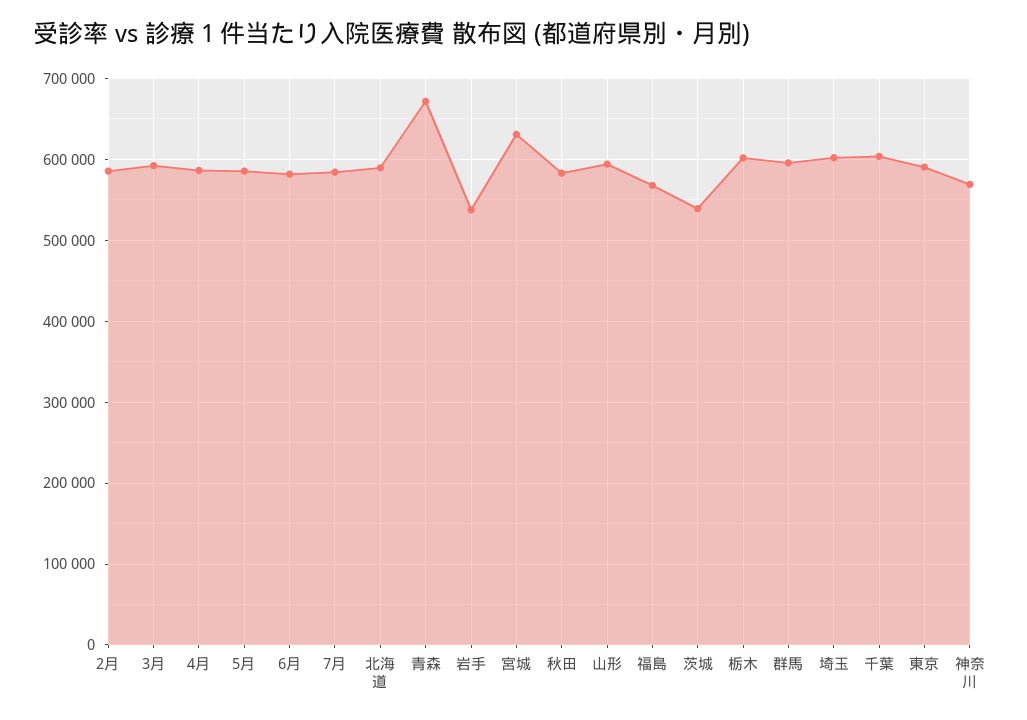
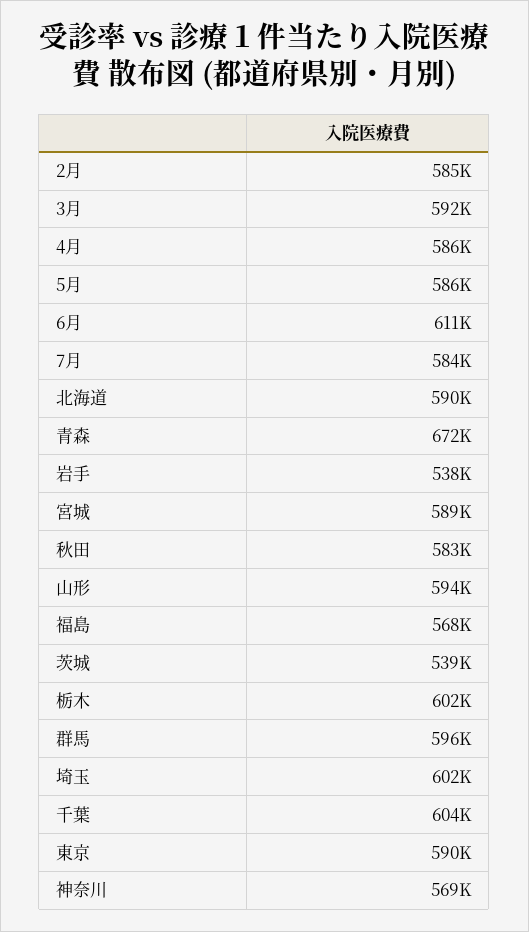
  {
    "2月": 585000,
    "3月": 592000,
    "4月": 586000,
    "5月": 586000,
-   "6月": 580000,
+   "6月": 611000,
    "7月": 584000,
    "北海道": 590000,
    "青森": 672000,
    "岩手": 538000,
-   "宮城": 630000,
+   "宮城": 589000,
    "秋田": 583000,
    "山形": 594000,
    "福島": 568000,
    "茨城": 539000,
    "栃木": 602000,
    "群馬": 596000,
    "埼玉": 602000,
    "千葉": 604000,
    "東京": 590000,
    "神奈川": 569000
  }

